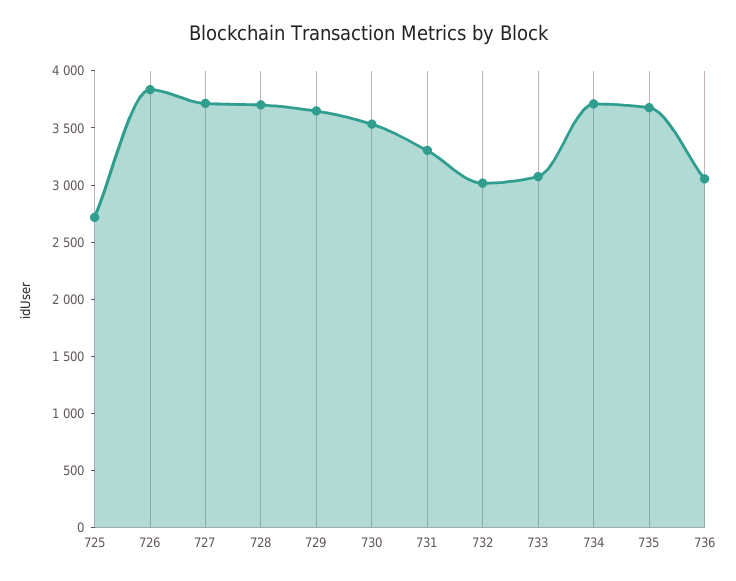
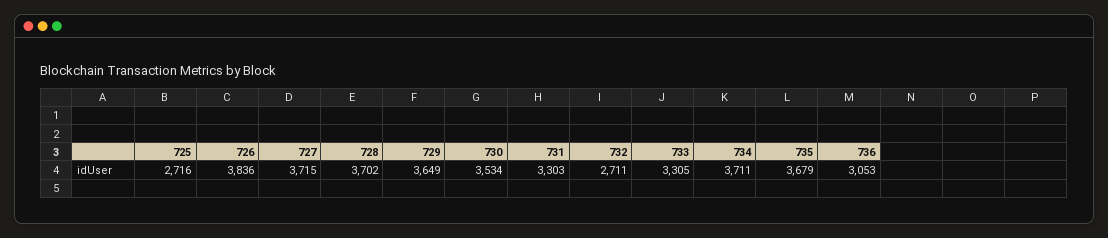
  {
    "725": 2716,
    "726": 3836,
    "727": 3715,
    "728": 3702,
    "729": 3649,
    "730": 3534,
    "731": 3303,
-   "732": 3000,
+   "732": 2711,
-   "733": 3100,
+   "733": 3305,
    "734": 3711,
    "735": 3679,
    "736": 3053
  }

